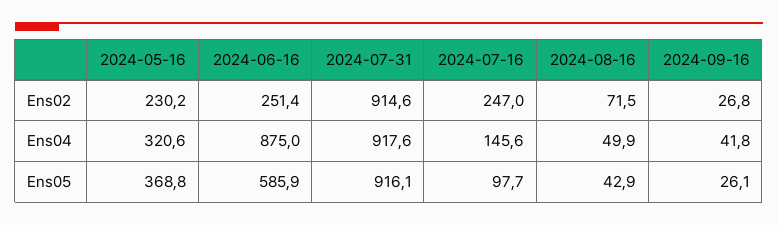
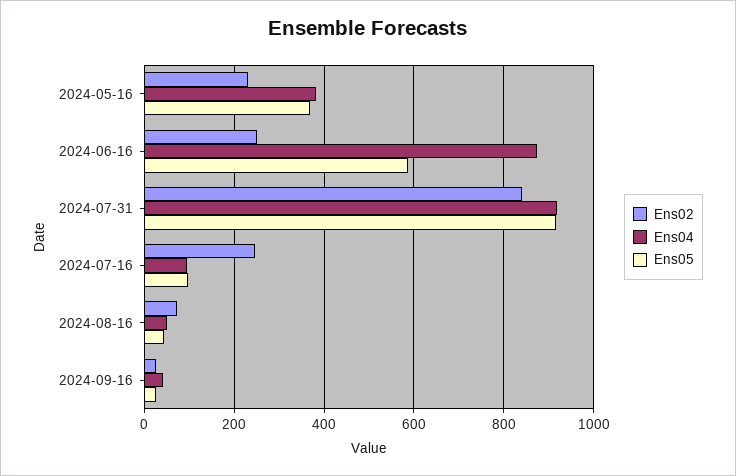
  {
    "Ens02": {
      "2024-05-16": 230.2,
      "2024-06-16": 251.4,
-     "2024-07-31": 914.6,
+     "2024-07-31": 840,
      "2024-07-16": 247,
      "2024-08-16": 71.5,
      "2024-09-16": 26.8
    },
    "Ens04": {
-     "2024-05-16": 320.6,
+     "2024-05-16": 380,
      "2024-06-16": 875,
      "2024-07-31": 917.6,
-     "2024-07-16": 145.6,
+     "2024-07-16": 100,
      "2024-08-16": 49.9,
      "2024-09-16": 41.8
    },
    "Ens05": {
      "2024-05-16": 368.8,
      "2024-06-16": 585.9,
      "2024-07-31": 916.1,
      "2024-07-16": 97.7,
      "2024-08-16": 42.9,
      "2024-09-16": 26.1
    }
  }

